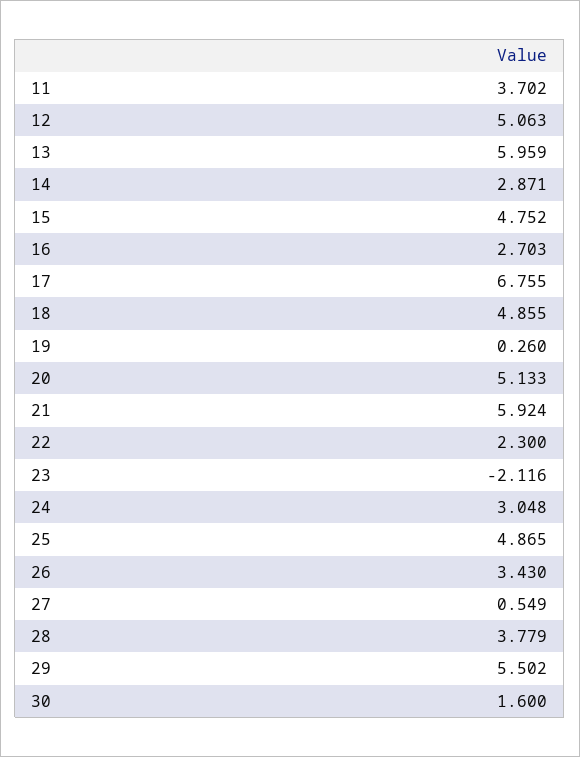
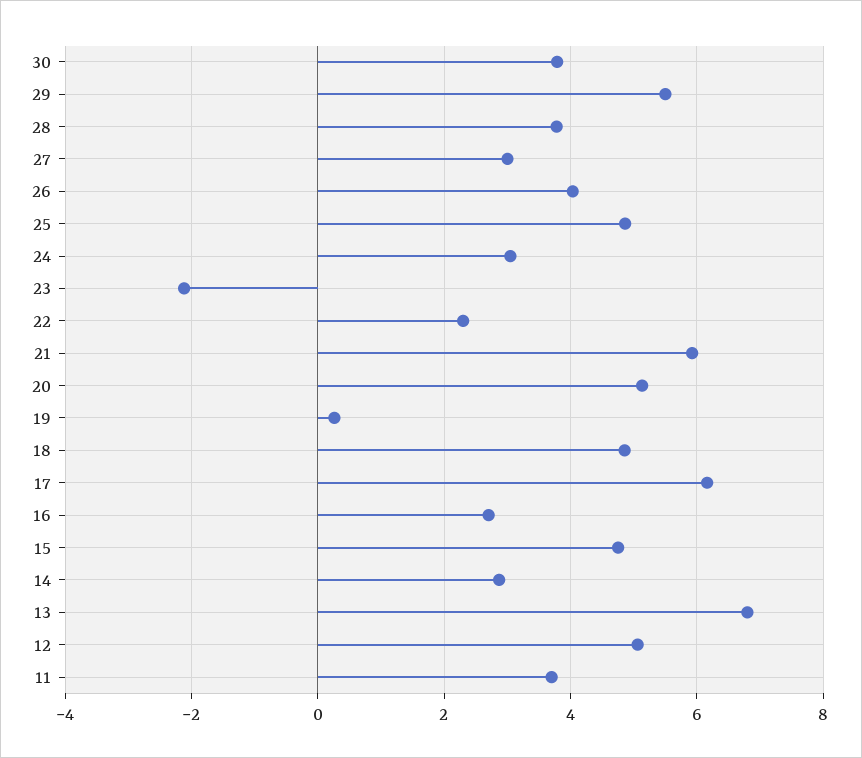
  {
    "11": 3.702,
    "12": 5.063,
-   "13": 5.959,
+   "13": 6.8,
    "14": 2.871,
    "15": 4.752,
    "16": 2.703,
-   "17": 6.755,
+   "17": 6.2,
    "18": 4.855,
    "19": 0.26,
    "20": 5.133,
    "21": 5.924,
    "22": 2.3,
    "23": -2.116,
    "24": 3.048,
    "25": 4.865,
-   "26": 3.43,
+   "26": 4,
-   "27": 0.549,
+   "27": 3,
    "28": 3.779,
    "29": 5.502,
-   "30": 1.6
+   "30": 3.8
  }

